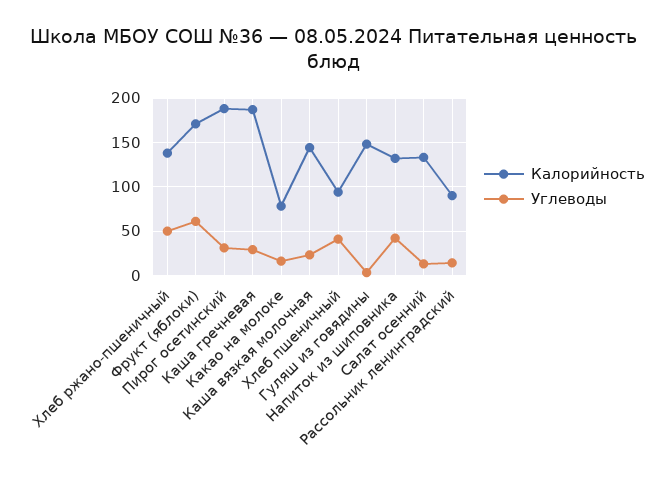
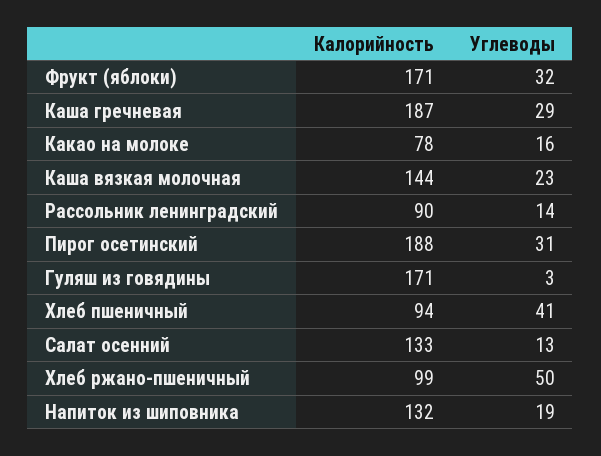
  {
    "Калорийность": {
-     "Хлеб ржано-пшеничный": 140,
+     "Хлеб ржано-пшеничный": 99,
      "Фрукт (яблоки)": 171,
      "Пирог осетинский": 188,
      "Каша гречневая": 187,
      "Какао на молоке": 78,
      "Каша вязкая молочная": 144,
      "Хлеб пшеничный": 94,
-     "Гуляш из говядины": 150,
+     "Гуляш из говядины": 171,
      "Напиток из шиповника": 132,
      "Салат осенний": 133,
      "Рассольник ленинградский": 90
    },
    "Углеводы": {
      "Хлеб ржано-пшеничный": 50,
-     "Фрукт (яблоки)": 60,
+     "Фрукт (яблоки)": 32,
      "Пирог осетинский": 31,
      "Каша гречневая": 29,
      "Какао на молоке": 16,
      "Каша вязкая молочная": 23,
      "Хлеб пшеничный": 41,
      "Гуляш из говядины": 3,
-     "Напиток из шиповника": 40,
+     "Напиток из шиповника": 19,
      "Салат осенний": 13,
      "Рассольник ленинградский": 14
    }
  }

